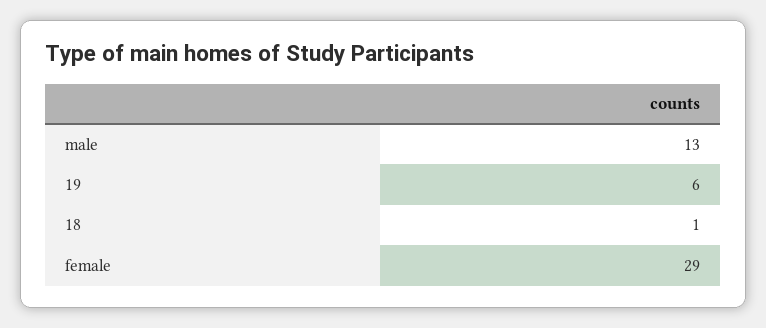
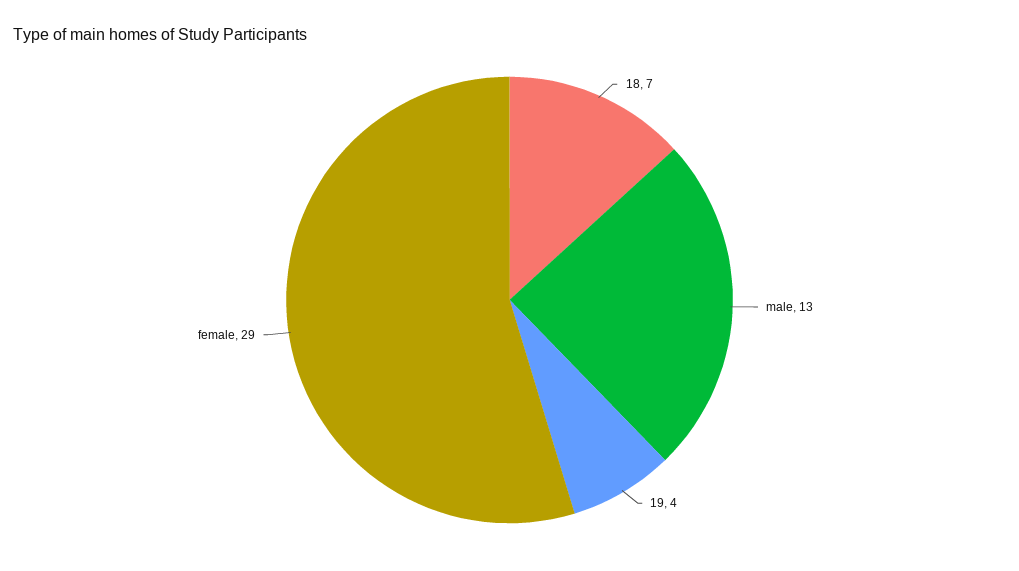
  {
    "male": 13,
-   "19": 6,
+   "19": 4,
-   "18": 1,
+   "18": 7,
    "female": 29
  }

